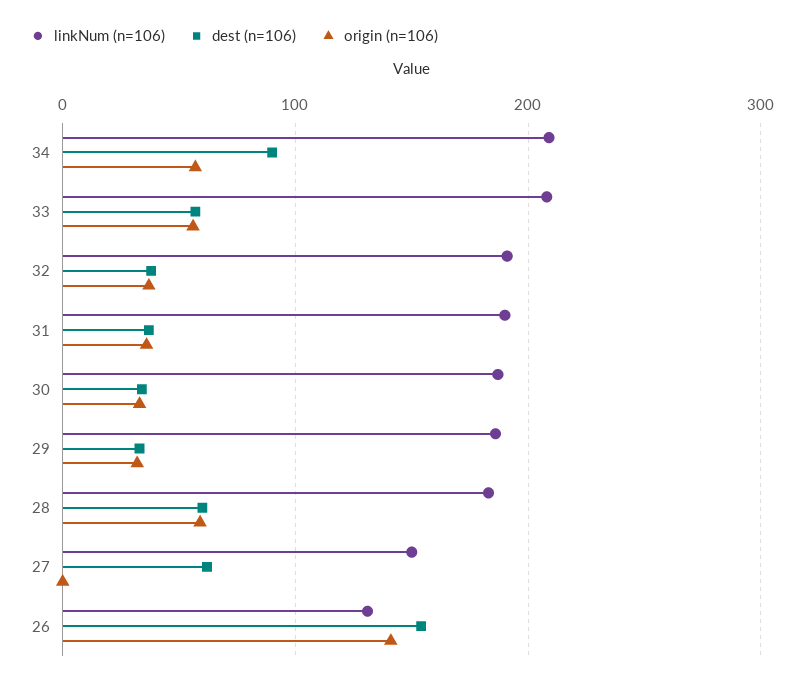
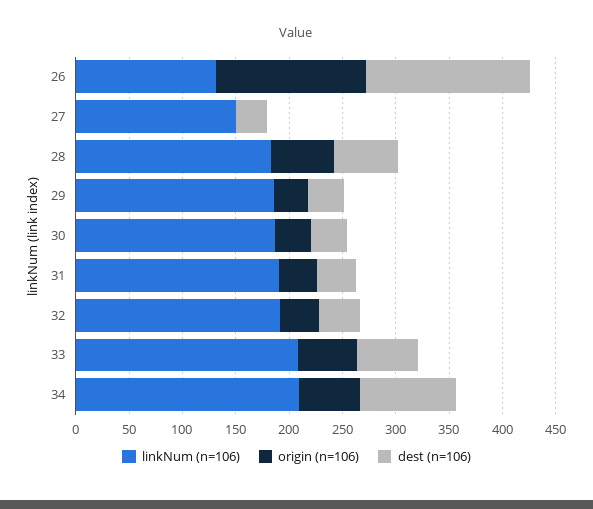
  {
    "linkNum (n=106)": {
      "34": 210,
      "33": 210,
      "32": 190,
      "31": 190,
      "30": 190,
      "29": 190,
      "28": 180,
      "27": 150,
      "26": 130
    },
    "dest (n=106)": {
      "34": 90,
      "33": 60,
      "32": 40,
      "31": 40,
      "30": 30,
      "29": 30,
      "28": 60,
-     "27": 60,
+     "27": 30,
      "26": 150
    },
    "origin (n=106)": {
      "34": 60,
      "33": 60,
      "32": 40,
      "31": 40,
      "30": 30,
      "29": 30,
      "28": 60,
      "27": 0,
      "26": 140
    }
  }

